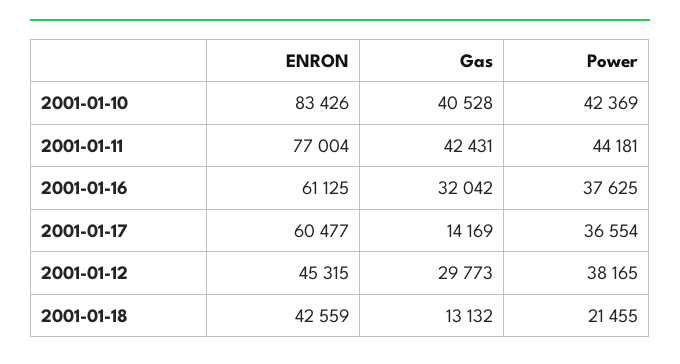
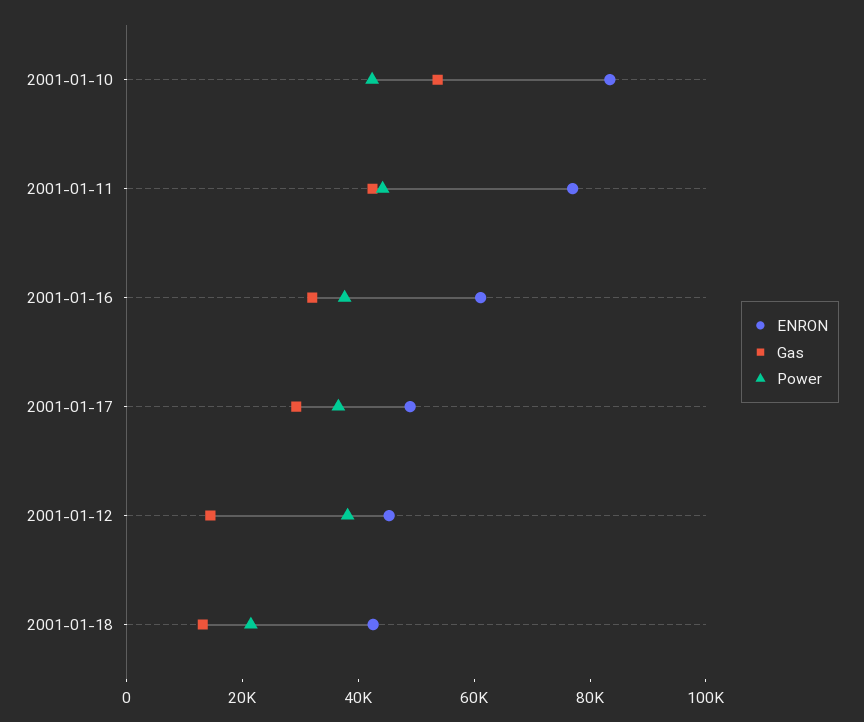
  {
    "ENRON": {
      "2001-01-10": 83426,
      "2001-01-11": 77004,
      "2001-01-16": 61125,
-     "2001-01-17": 60477,
+     "2001-01-17": 50000,
      "2001-01-12": 45315,
      "2001-01-18": 42559
    },
    "Gas": {
-     "2001-01-10": 40528,
+     "2001-01-10": 55000,
      "2001-01-11": 42431,
      "2001-01-16": 32042,
-     "2001-01-17": 14169,
+     "2001-01-17": 30000,
-     "2001-01-12": 29773,
+     "2001-01-12": 15000,
      "2001-01-18": 13132
    },
    "Power": {
      "2001-01-10": 42369,
      "2001-01-11": 44181,
      "2001-01-16": 37625,
      "2001-01-17": 36554,
      "2001-01-12": 38165,
      "2001-01-18": 21455
    }
  }

